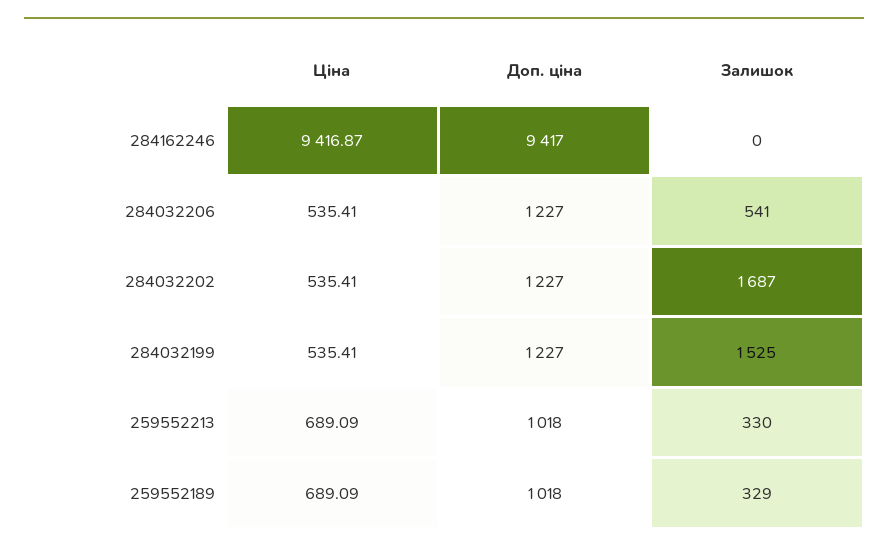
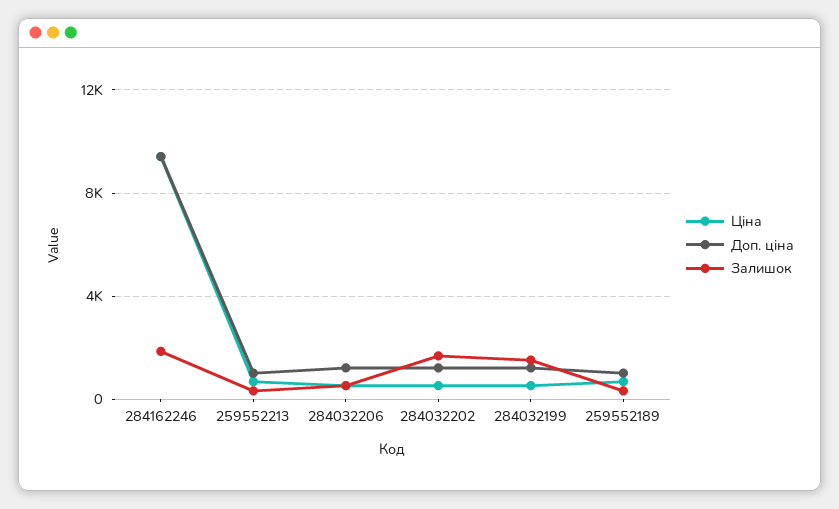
  {
    "Ціна": {
      "284162246": 9416.87,
      "284032206": 535.41,
      "284032202": 535.41,
      "284032199": 535.41,
      "259552213": 689.09,
      "259552189": 689.09
    },
    "Доп. ціна": {
      "284162246": 9417,
      "284032206": 1227,
      "284032202": 1227,
      "284032199": 1227,
      "259552213": 1018,
      "259552189": 1018
    },
    "Залишок": {
-     "284162246": 0,
+     "284162246": 2000,
      "284032206": 541,
      "284032202": 1687,
      "284032199": 1525,
      "259552213": 330,
      "259552189": 329
    }
  }

